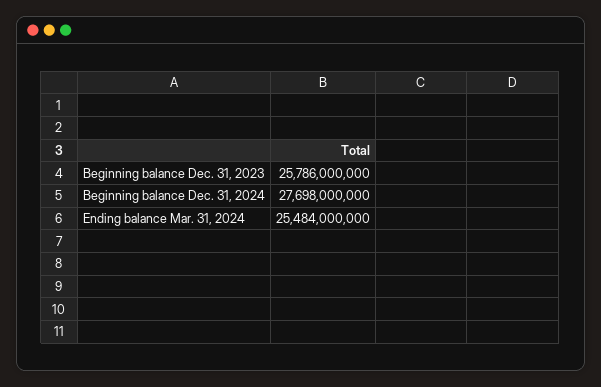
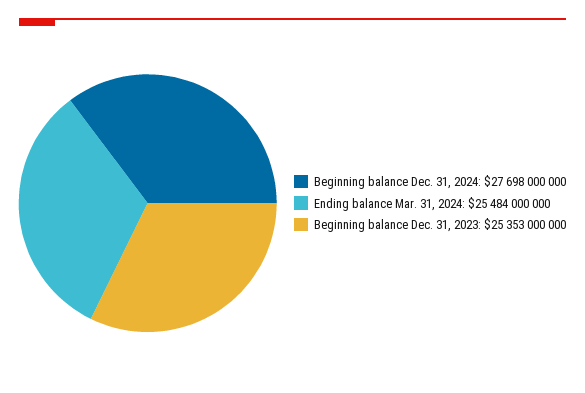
  {
-   "Beginning balance Dec. 31, 2023": 25786000000,
+   "Beginning balance Dec. 31, 2023": 25353000000,
    "Beginning balance Dec. 31, 2024": 27698000000,
    "Ending balance Mar. 31, 2024": 25484000000
  }

